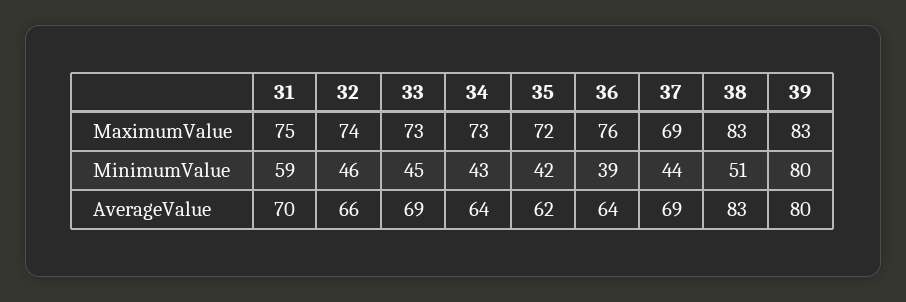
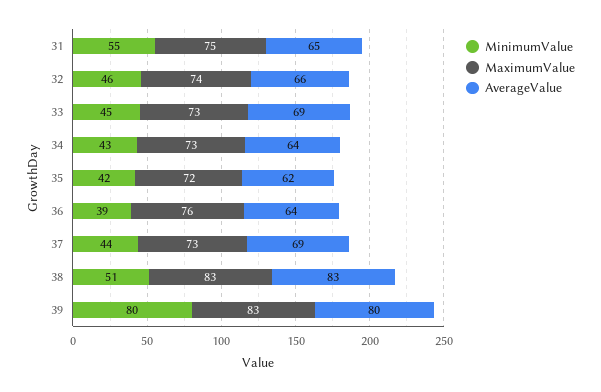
  {
    "MaximumValue": {
      "31": 75,
      "32": 74,
      "33": 73,
      "34": 73,
      "35": 72,
      "36": 76,
-     "37": 69,
+     "37": 73,
      "38": 83,
      "39": 83
    },
    "MinimumValue": {
-     "31": 59,
+     "31": 55,
      "32": 46,
      "33": 45,
      "34": 43,
      "35": 42,
      "36": 39,
      "37": 44,
      "38": 51,
      "39": 80
    },
    "AverageValue": {
-     "31": 70,
+     "31": 65,
      "32": 66,
      "33": 69,
      "34": 64,
      "35": 62,
      "36": 64,
      "37": 69,
      "38": 83,
      "39": 80
    }
  }

